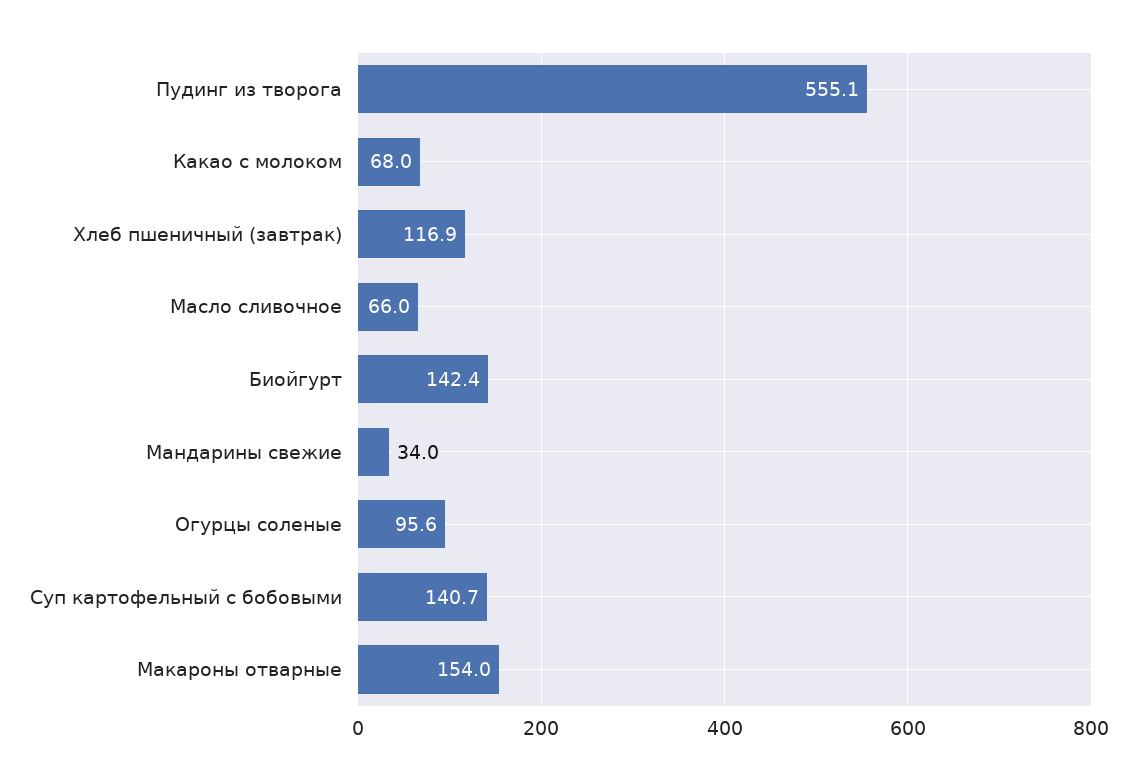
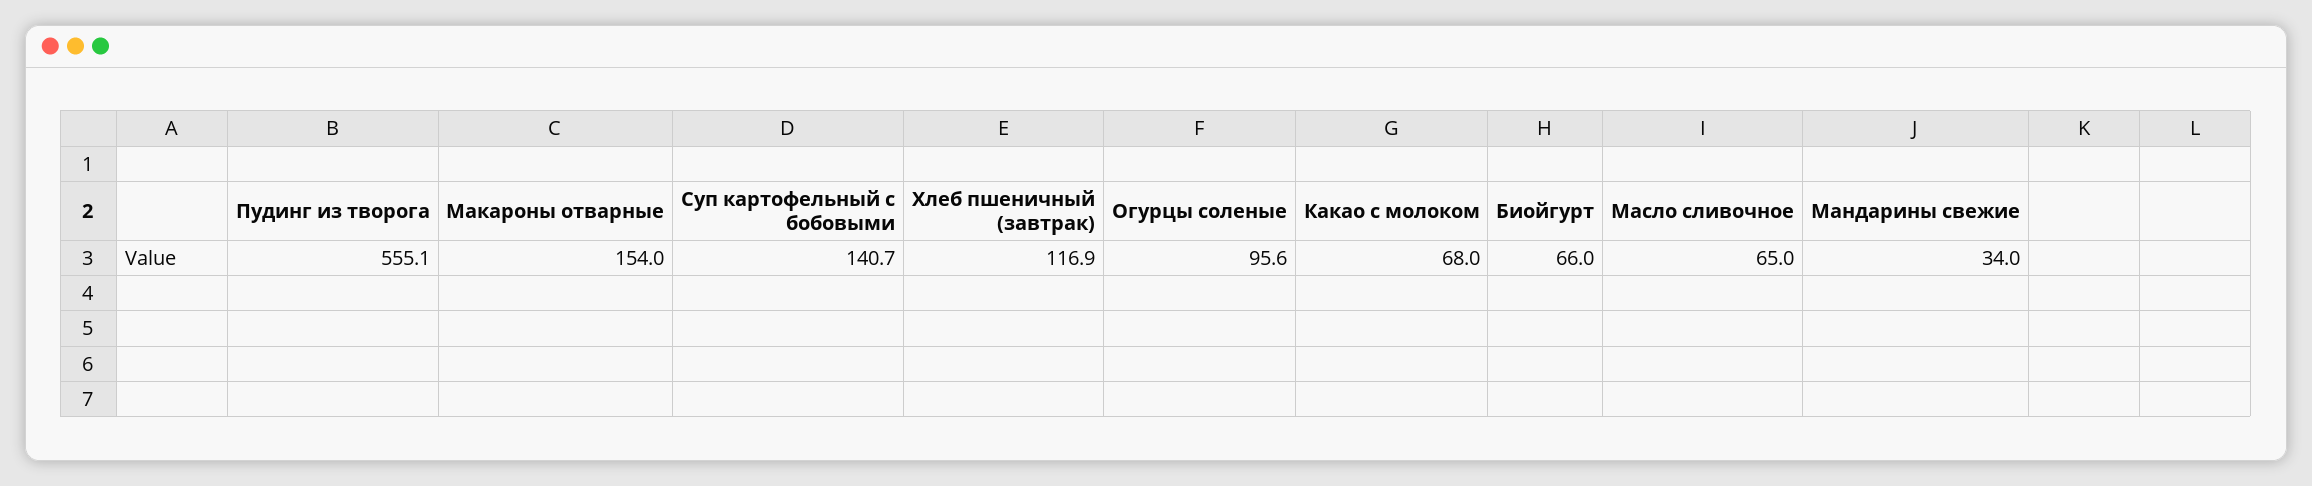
  {
    "Пудинг из творога": 555.1,
    "Какао с молоком": 68,
    "Хлеб пшеничный (завтрак)": 116.9,
-   "Масло сливочное": 66,
+   "Масло сливочное": 65,
-   "Биойгурт": 142.4,
+   "Биойгурт": 66,
    "Мандарины свежие": 34,
    "Огурцы соленые": 95.6,
    "Суп картофельный с бобовыми": 140.7,
    "Макароны отварные": 154
  }

